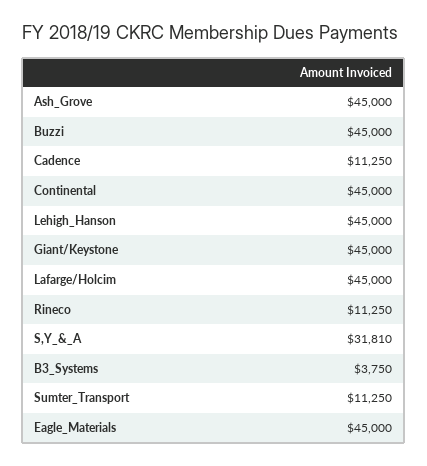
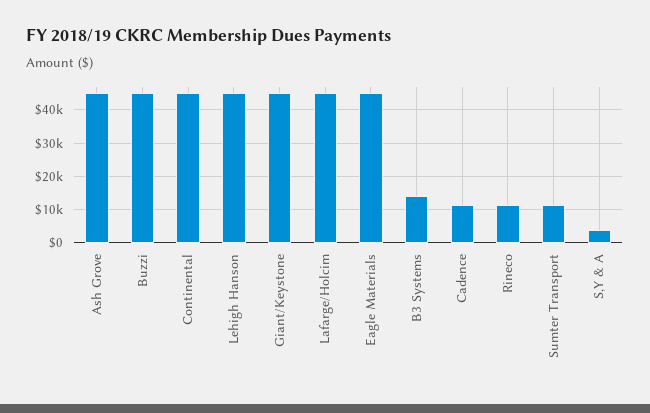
  {
    "Ash_Grove": 45000,
    "Buzzi": 45000,
    "Cadence": 11250,
    "Continental": 45000,
    "Lehigh_Hanson": 45000,
    "Giant/Keystone": 45000,
    "Lafarge/Holcim": 45000,
    "Rineco": 11250,
-   "S,Y_&_A": 31810,
+   "S,Y_&_A": 4000,
-   "B3_Systems": 3750,
+   "B3_Systems": 14000,
    "Sumter_Transport": 11250,
    "Eagle_Materials": 45000
  }

